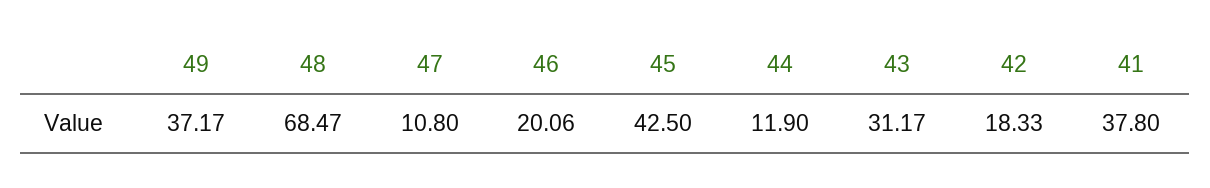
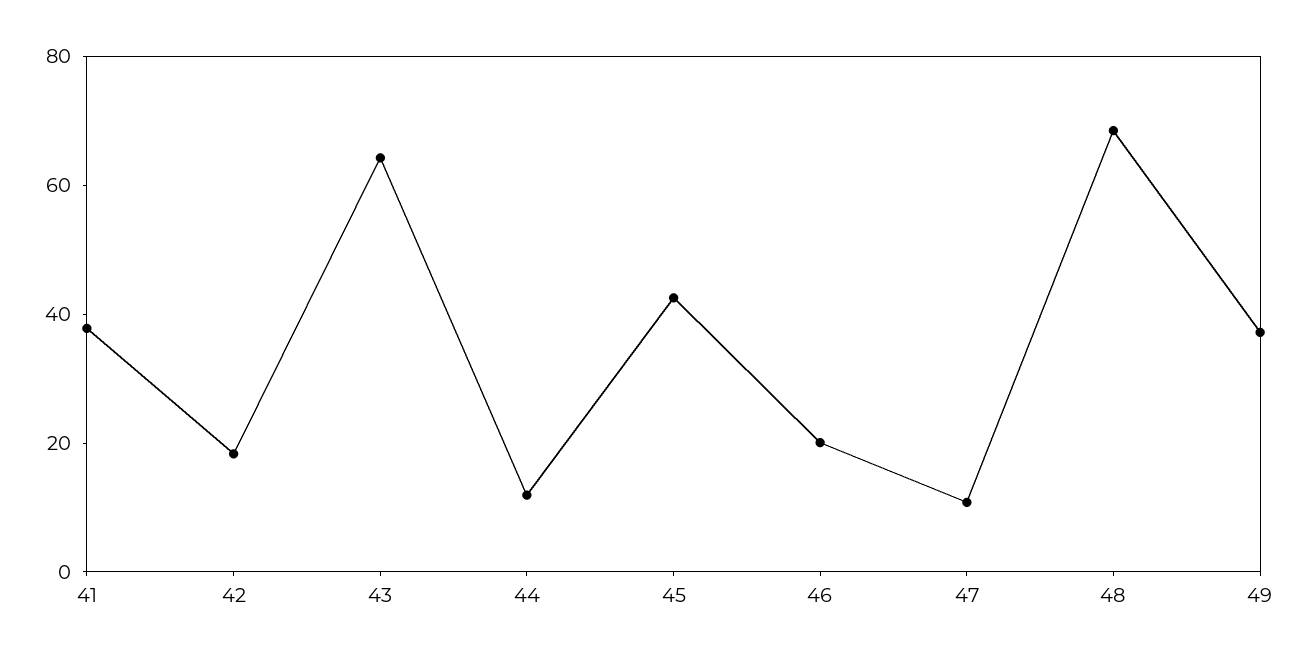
  {
    "49": 37.17,
    "48": 68.47,
    "47": 10.8,
    "46": 20.06,
    "45": 42.5,
    "44": 11.9,
-   "43": 31.17,
+   "43": 65,
    "42": 18.33,
    "41": 37.8
  }

